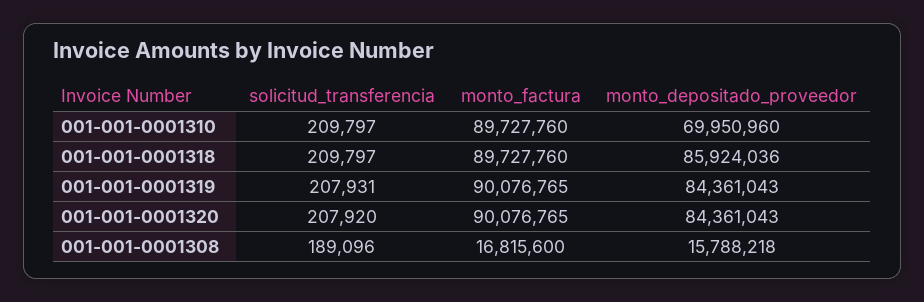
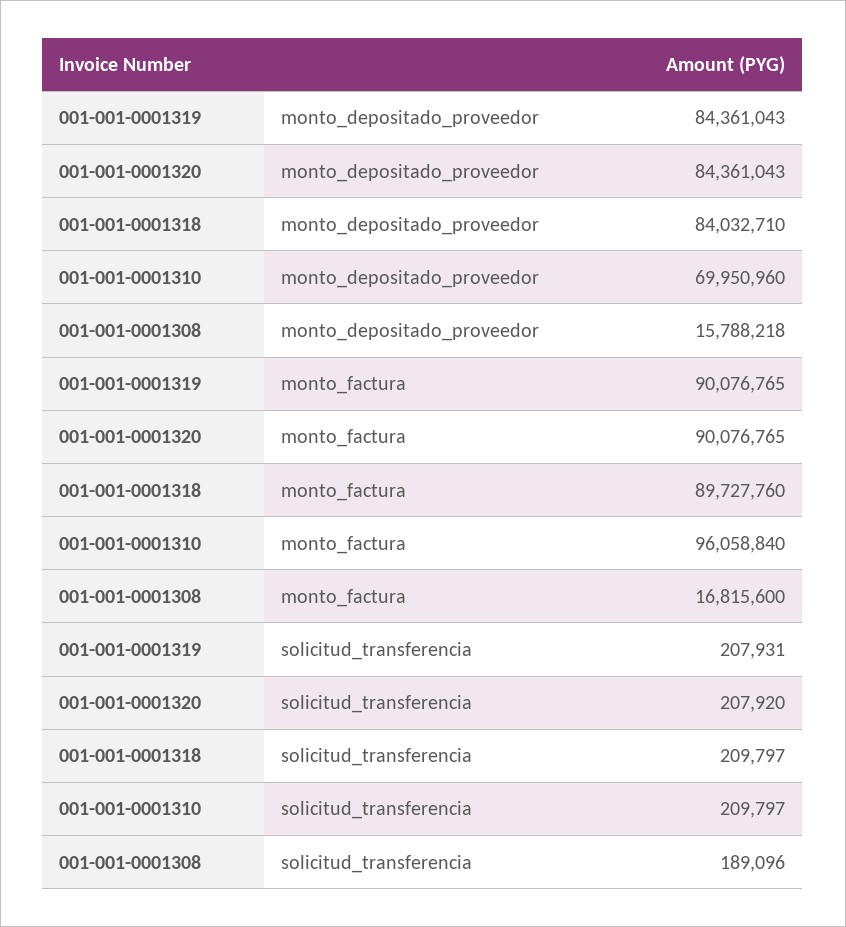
  {
    "solicitud_transferencia": {
      "001-001-0001310": 209797,
      "001-001-0001318": 209797,
      "001-001-0001319": 207931,
      "001-001-0001320": 207920,
      "001-001-0001308": 189096
    },
    "monto_factura": {
-     "001-001-0001310": 89727760,
+     "001-001-0001310": 96058840,
      "001-001-0001318": 89727760,
      "001-001-0001319": 90076765,
      "001-001-0001320": 90076765,
      "001-001-0001308": 16815600
    },
    "monto_depositado_proveedor": {
      "001-001-0001310": 69950960,
-     "001-001-0001318": 85924036,
+     "001-001-0001318": 84032710,
      "001-001-0001319": 84361043,
      "001-001-0001320": 84361043,
      "001-001-0001308": 15788218
    }
  }

